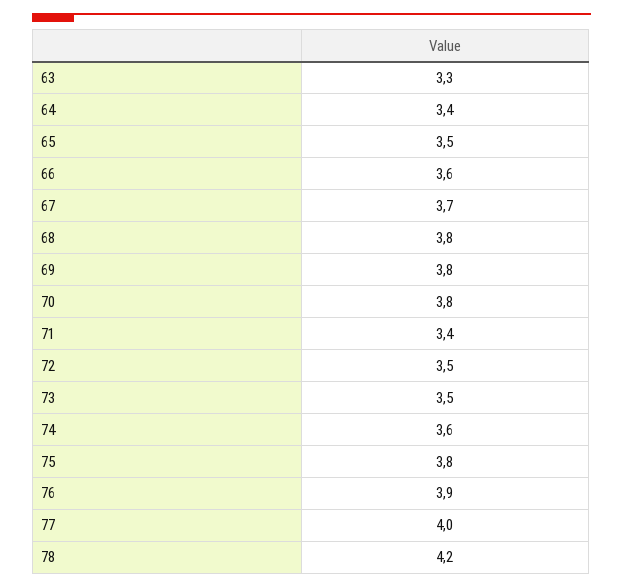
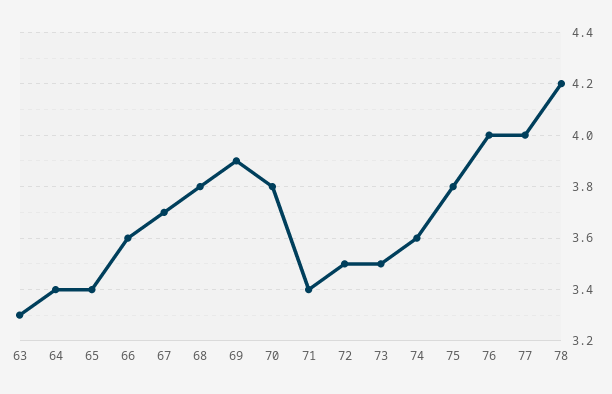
  {
    "63": 3.3,
    "64": 3.4,
-   "65": 3.5,
+   "65": 3.4,
    "66": 3.6,
    "67": 3.7,
    "68": 3.8,
-   "69": 3.8,
+   "69": 3.9,
    "70": 3.8,
    "71": 3.4,
    "72": 3.5,
    "73": 3.5,
    "74": 3.6,
    "75": 3.8,
-   "76": 3.9,
+   "76": 4,
    "77": 4,
    "78": 4.2
  }

